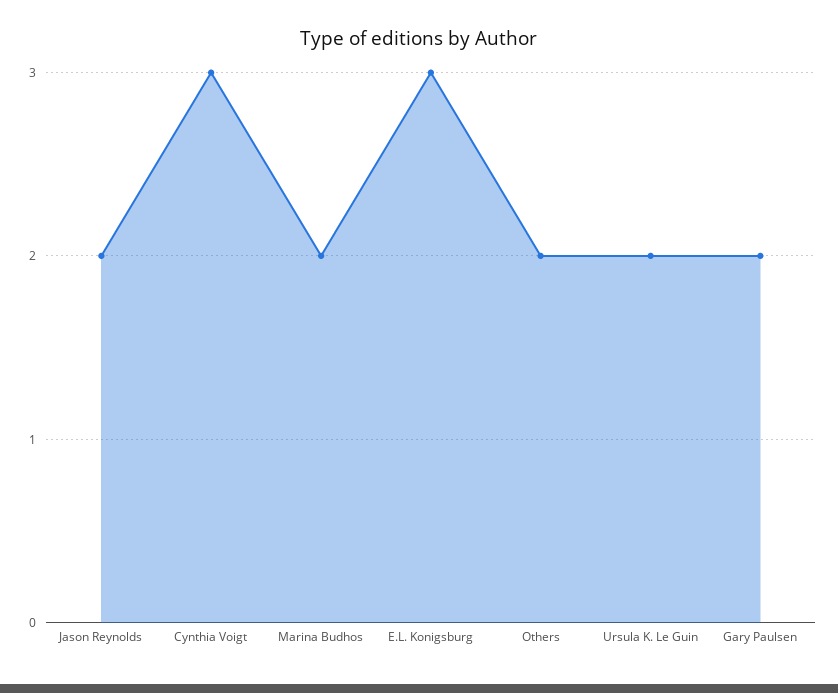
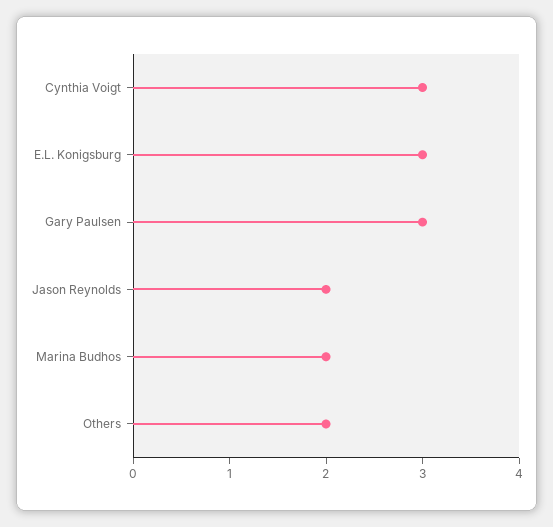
  {
    "Jason Reynolds": 2,
    "Cynthia Voigt": 3,
    "Marina Budhos": 2,
    "E.L. Konigsburg": 3,
    "Others": 2,
-   "Ursula K. Le Guin": 2,
-   "Gary Paulsen": 2
+   "Gary Paulsen": 3
  }

